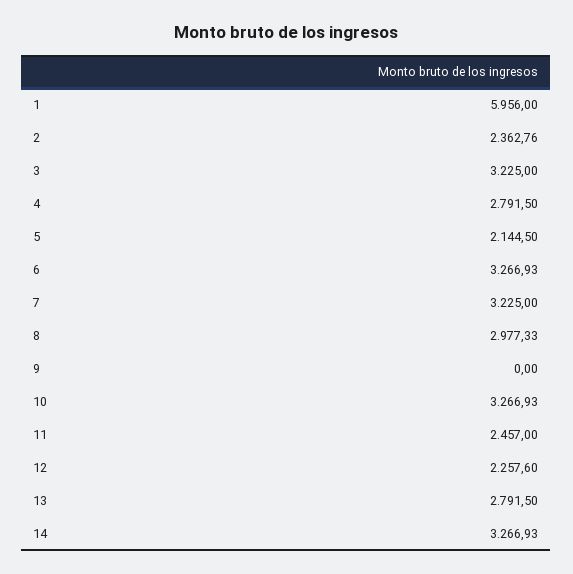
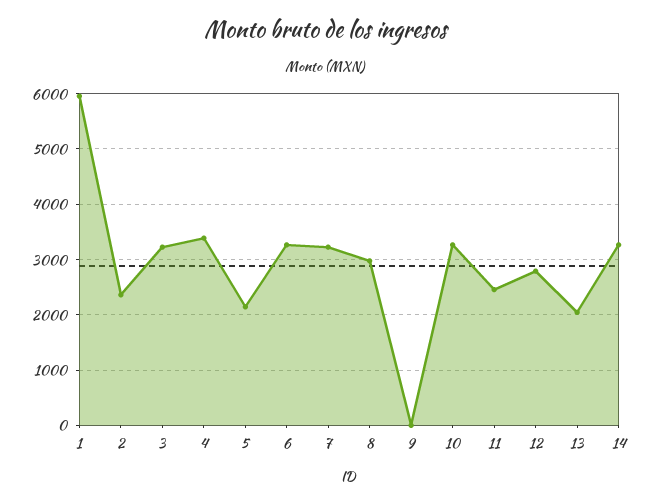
  {
    "1": 5956,
    "2": 2362.76,
    "3": 3225,
-   "4": 2791.5,
+   "4": 3400,
    "5": 2144.5,
    "6": 3266.93,
    "7": 3225,
    "8": 2977.33,
    "9": 0,
    "10": 3266.93,
    "11": 2457,
-   "12": 2257.6,
+   "12": 2800,
-   "13": 2791.5,
+   "13": 2000,
    "14": 3266.93
  }

